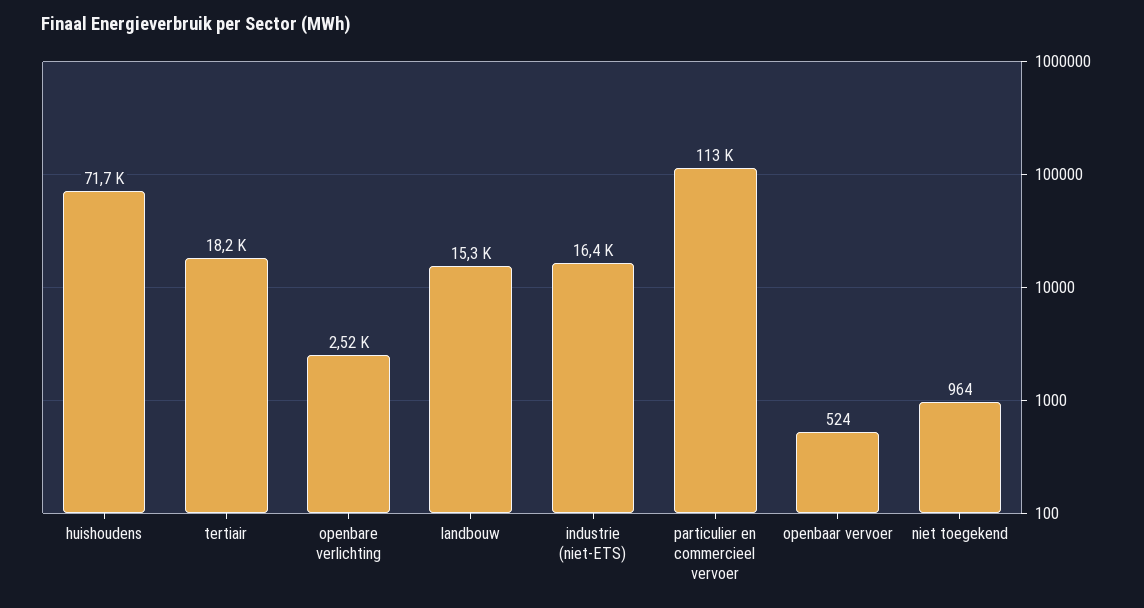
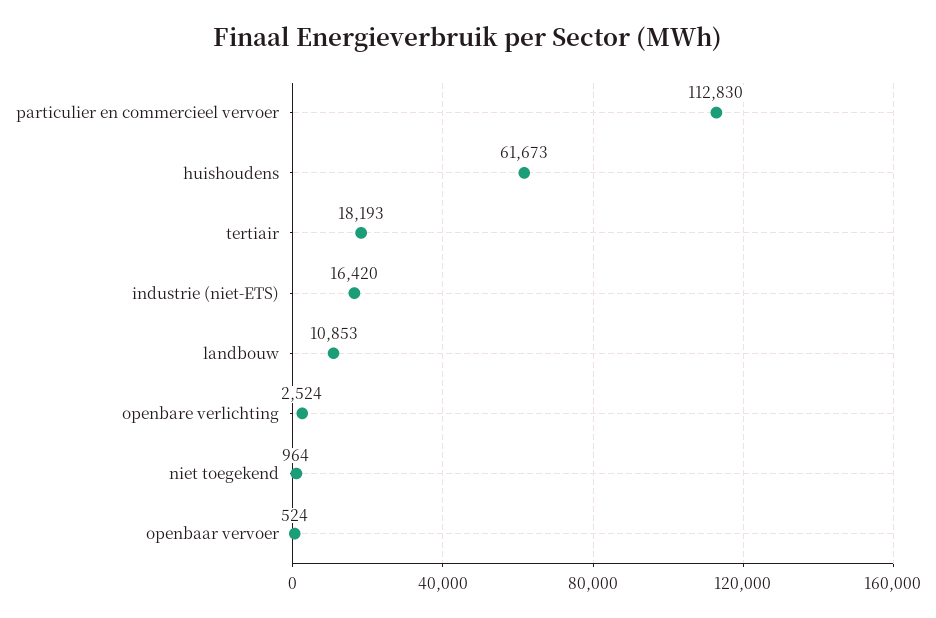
  {
-   "huishoudens": 71700,
+   "huishoudens": 61673,
    "tertiair": 18193,
    "openbare verlichting": 2524,
-   "landbouw": 15300,
+   "landbouw": 10853,
    "industrie (niet-ETS)": 16420,
    "particulier en commercieel vervoer": 112830,
    "openbaar vervoer": 524,
    "niet toegekend": 964
  }

